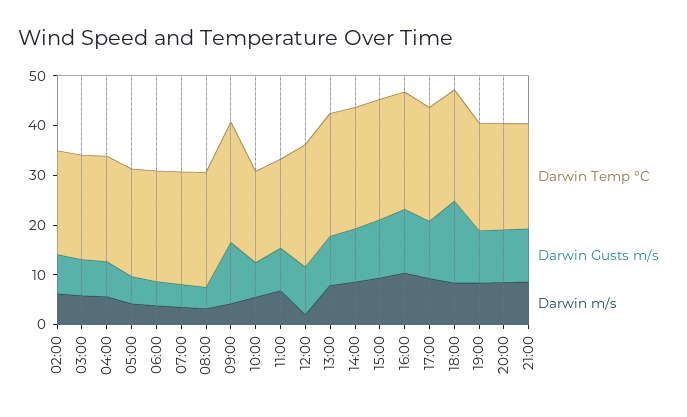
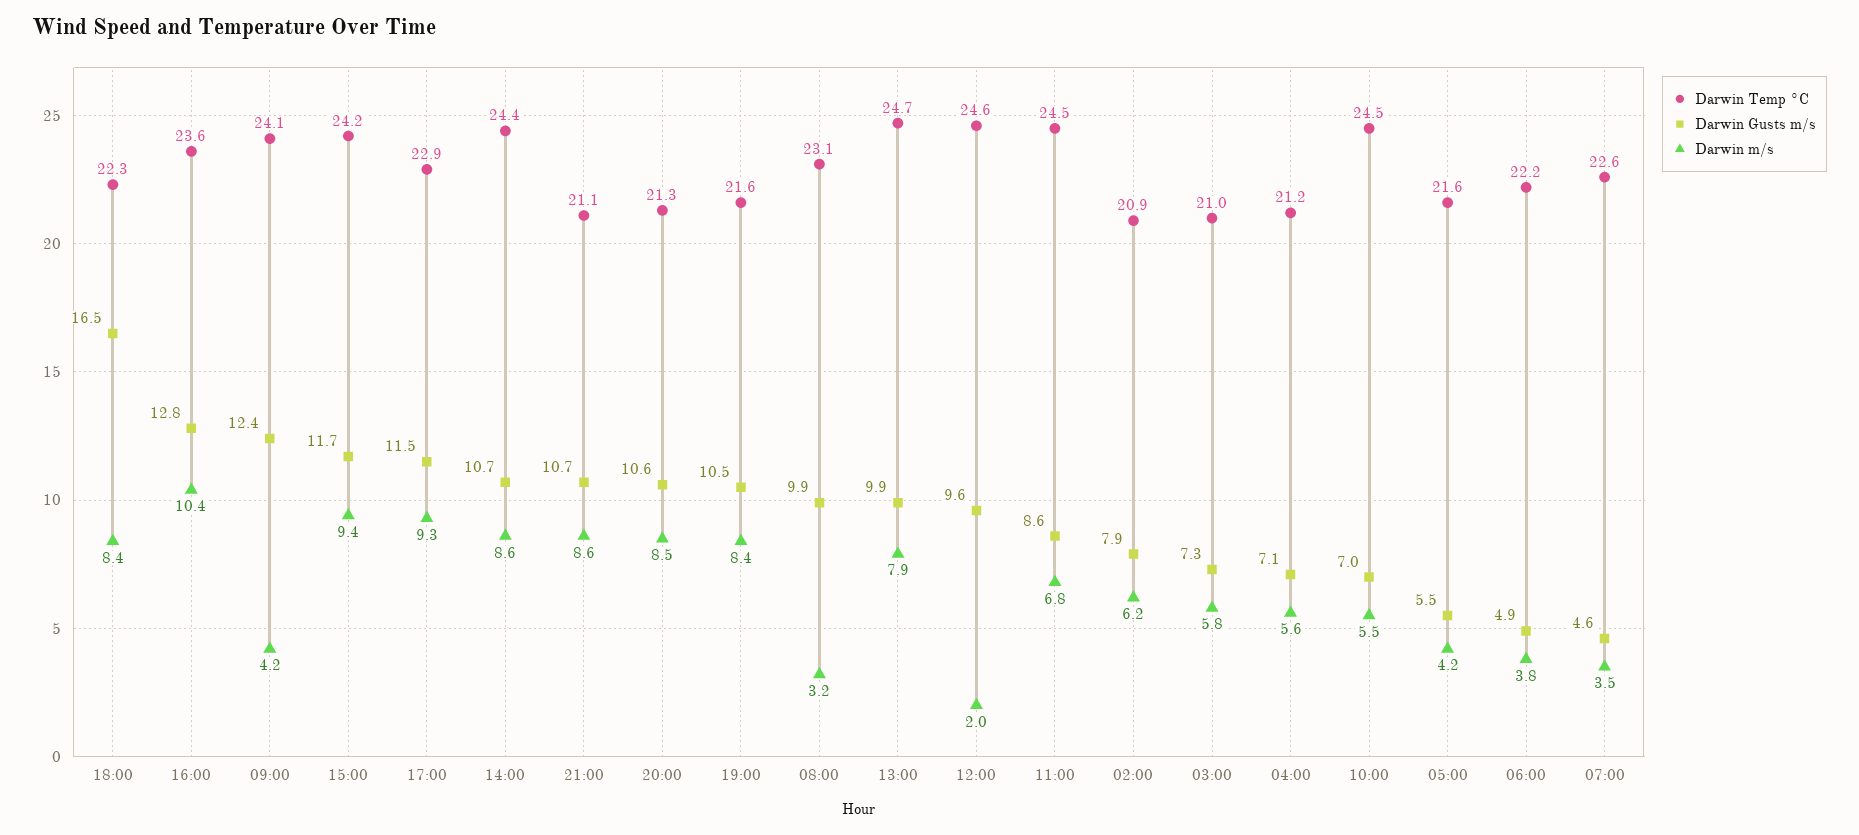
  {
    "Darwin Temp °C": {
      "02:00": 20.9,
      "03:00": 21,
      "04:00": 21.2,
      "05:00": 21.6,
      "06:00": 22.2,
      "07:00": 22.6,
      "08:00": 23.1,
      "09:00": 24.1,
-     "10:00": 18,
+     "10:00": 24.5,
-     "11:00": 18,
+     "11:00": 24.5,
      "12:00": 24.6,
      "13:00": 24.7,
      "14:00": 24.4,
      "15:00": 24.2,
      "16:00": 23.6,
      "17:00": 22.9,
      "18:00": 22.3,
      "19:00": 21.6,
      "20:00": 21.3,
      "21:00": 21.1
    },
    "Darwin Gusts m/s": {
      "02:00": 7.9,
      "03:00": 7.3,
      "04:00": 7.1,
      "05:00": 5.5,
      "06:00": 4.9,
      "07:00": 4.6,
-     "08:00": 4,
+     "08:00": 9.9,
      "09:00": 12.4,
      "10:00": 7,
      "11:00": 8.6,
      "12:00": 9.6,
      "13:00": 9.9,
      "14:00": 10.7,
      "15:00": 11.7,
      "16:00": 12.8,
      "17:00": 11.5,
      "18:00": 16.5,
      "19:00": 10.5,
      "20:00": 10.6,
      "21:00": 10.7
    },
    "Darwin m/s": {
      "02:00": 6.2,
      "03:00": 5.8,
      "04:00": 5.6,
      "05:00": 4.2,
      "06:00": 3.8,
      "07:00": 3.5,
      "08:00": 3.2,
      "09:00": 4.2,
      "10:00": 5.5,
      "11:00": 6.8,
      "12:00": 2,
      "13:00": 7.9,
      "14:00": 8.6,
      "15:00": 9.4,
      "16:00": 10.4,
      "17:00": 9.3,
      "18:00": 8.4,
      "19:00": 8.4,
      "20:00": 8.5,
      "21:00": 8.6
    }
  }

